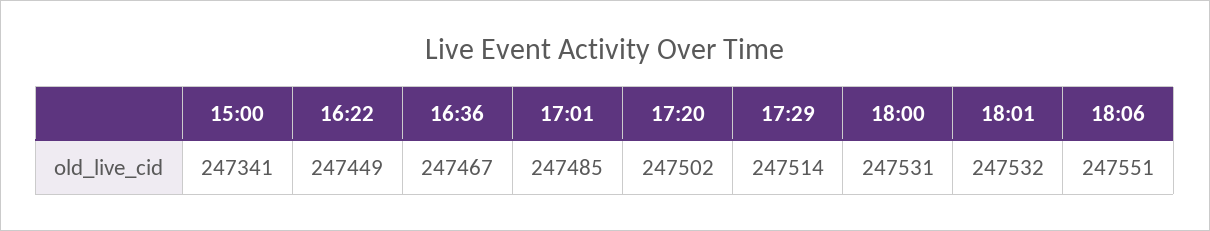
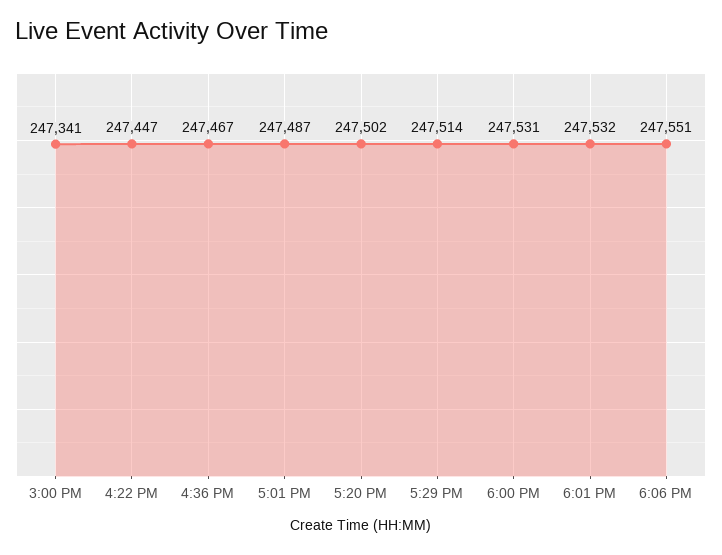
  {
    "15:00": 247341,
-   "16:22": 247449,
+   "16:22": 247447,
    "16:36": 247467,
-   "17:01": 247485,
+   "17:01": 247487,
    "17:20": 247502,
    "17:29": 247514,
    "18:00": 247531,
    "18:01": 247532,
    "18:06": 247551
  }

